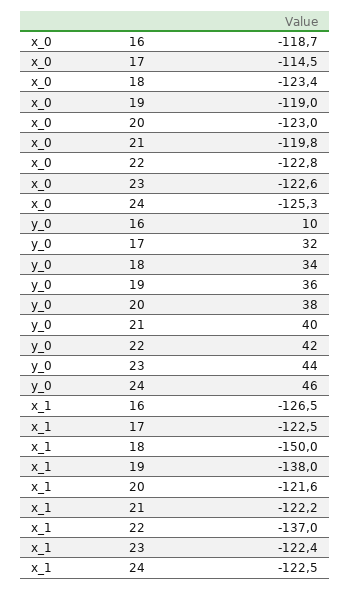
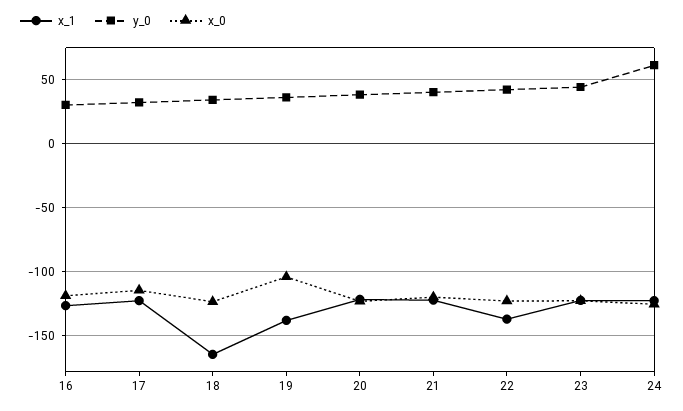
  {
    "x_0": {
      "16": -118.7,
      "17": -114.5,
      "18": -123.4,
-     "19": -119,
+     "19": -105,
      "20": -123,
      "21": -119.8,
      "22": -122.8,
      "23": -122.6,
      "24": -125.3
    },
    "y_0": {
-     "16": 10,
+     "16": 30,
      "17": 32,
      "18": 34,
      "19": 36,
      "20": 38,
      "21": 40,
      "22": 42,
      "23": 44,
-     "24": 46
+     "24": 60
    },
    "x_1": {
      "16": -126.5,
      "17": -122.5,
-     "18": -150,
+     "18": -165,
      "19": -138,
      "20": -121.6,
      "21": -122.2,
      "22": -137,
      "23": -122.4,
      "24": -122.5
    }
  }

